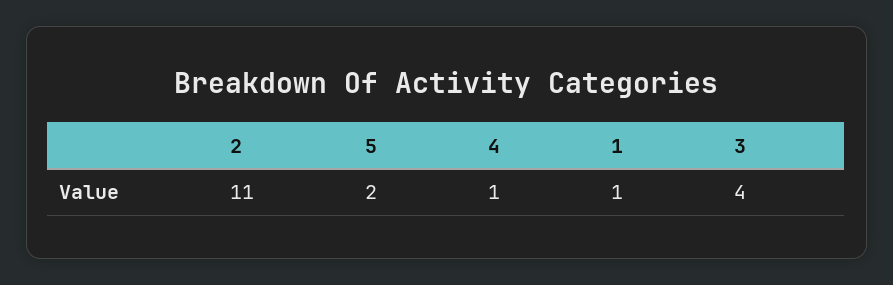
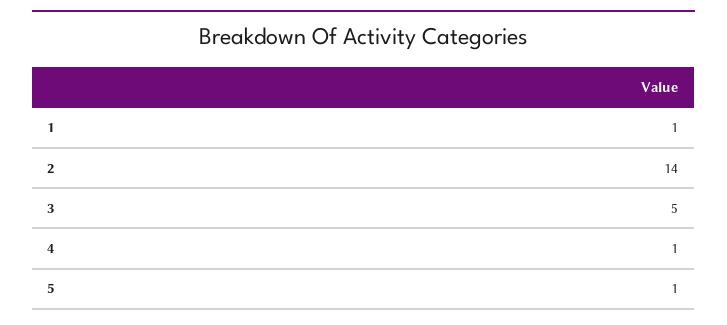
  {
-   "2": 11,
+   "2": 14,
-   "5": 2,
+   "5": 1,
    "4": 1,
    "1": 1,
-   "3": 4
+   "3": 5
  }

